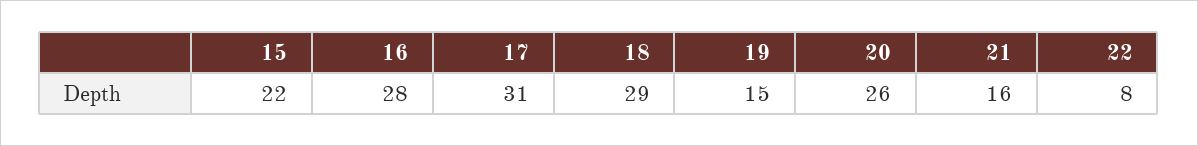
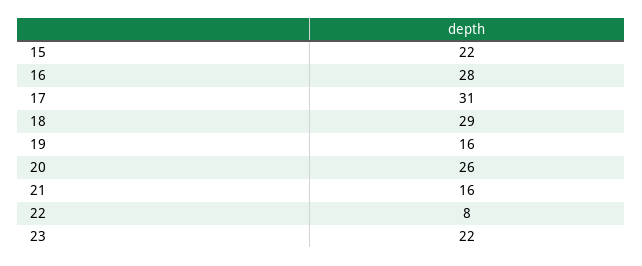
  {
    "15": 22,
    "16": 28,
    "17": 31,
    "18": 29,
-   "19": 15,
+   "19": 16,
    "20": 26,
    "21": 16,
-   "22": 8
+   "22": 8,
+   "23": 22
  }

